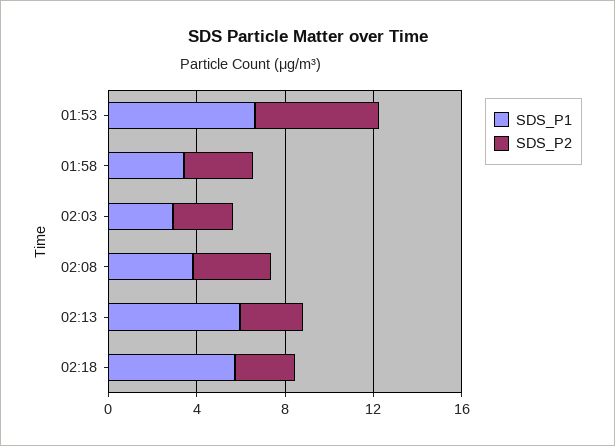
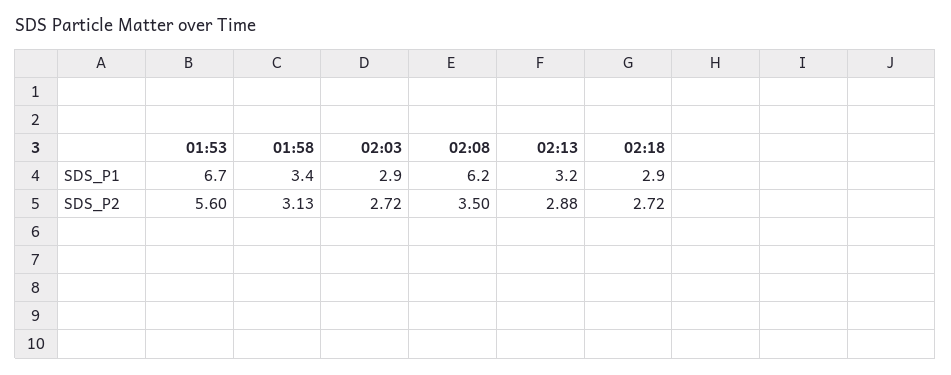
  {
    "SDS_P1": {
      "01:53": 6.7,
      "01:58": 3.4,
      "02:03": 2.9,
-     "02:08": 4,
+     "02:08": 6.2,
-     "02:13": 6,
+     "02:13": 3.2,
-     "02:18": 6
+     "02:18": 2.9
    },
    "SDS_P2": {
      "01:53": 5.6,
      "01:58": 3.13,
      "02:03": 2.72,
      "02:08": 3.5,
      "02:13": 2.88,
      "02:18": 2.72
    }
  }

